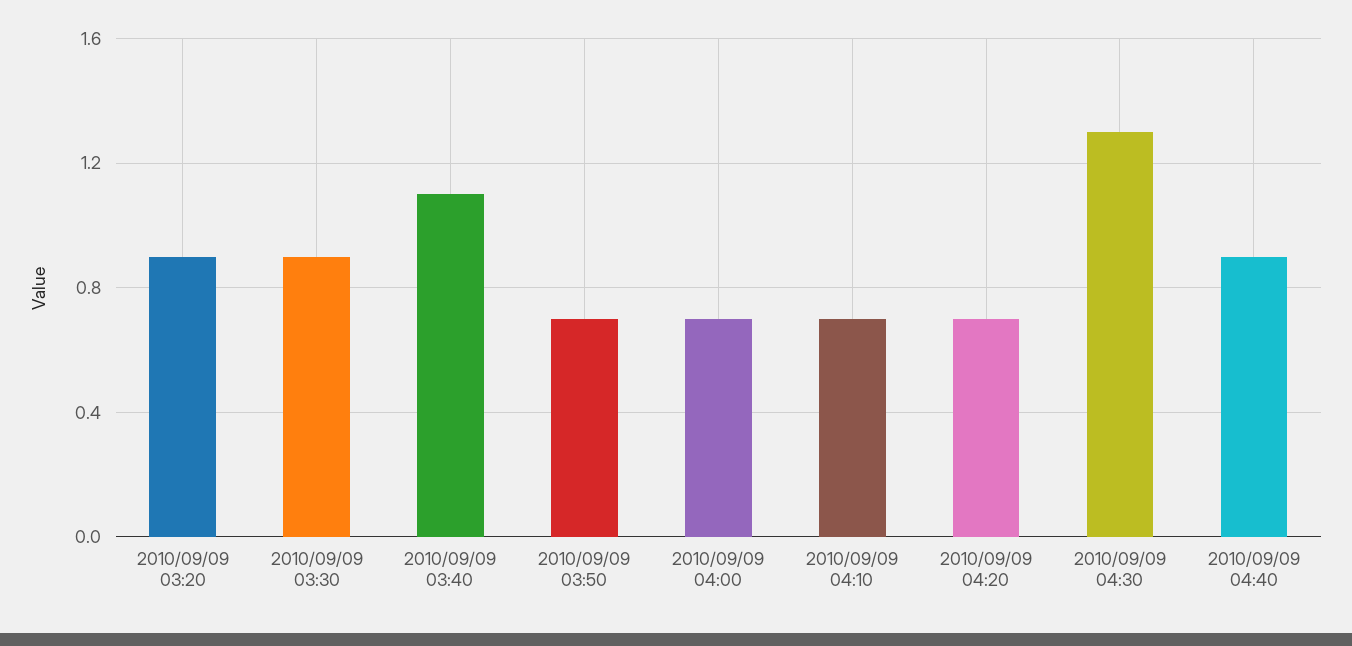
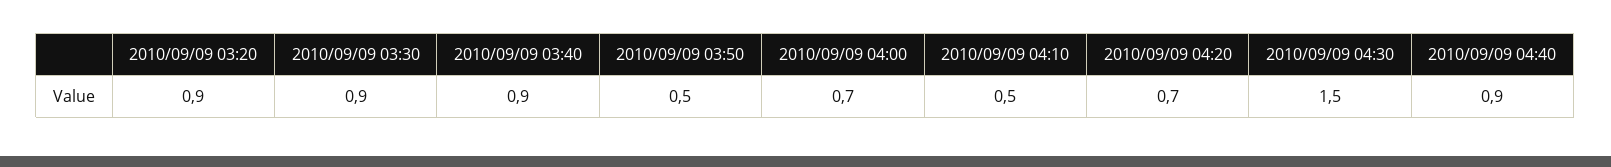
  {
    "2010/09/09 03:20": 0.9,
    "2010/09/09 03:30": 0.9,
-   "2010/09/09 03:40": 1.1,
+   "2010/09/09 03:40": 0.9,
-   "2010/09/09 03:50": 0.7,
+   "2010/09/09 03:50": 0.5,
    "2010/09/09 04:00": 0.7,
-   "2010/09/09 04:10": 0.7,
+   "2010/09/09 04:10": 0.5,
    "2010/09/09 04:20": 0.7,
-   "2010/09/09 04:30": 1.3,
+   "2010/09/09 04:30": 1.5,
    "2010/09/09 04:40": 0.9
  }

